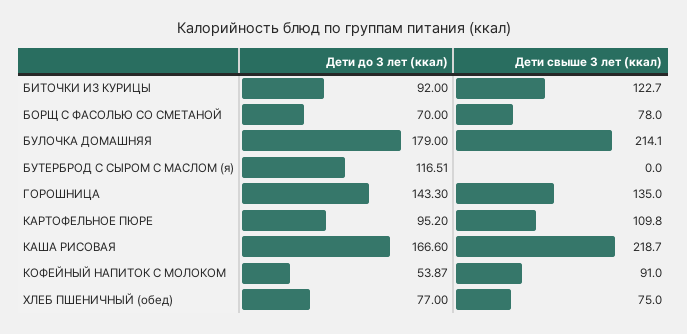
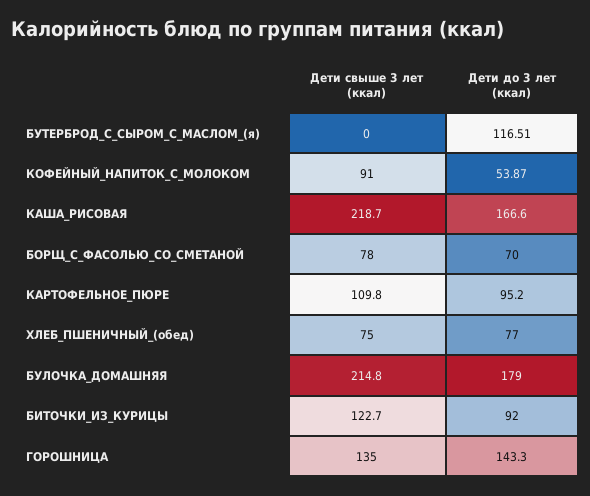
  {
    "Дети до 3 лет (ккал)": {
      "БИТОЧКИ ИЗ КУРИЦЫ": 92,
      "БОРЩ С ФАСОЛЬЮ СО СМЕТАНОЙ": 70,
      "БУЛОЧКА ДОМАШНЯЯ": 179,
      "БУТЕРБРОД С СЫРОМ С МАСЛОМ (я)": 116.51,
      "ГОРОШНИЦА": 143.3,
      "КАРТОФЕЛЬНОЕ ПЮРЕ": 95.2,
      "КАША РИСОВАЯ": 166.6,
      "КОФЕЙНЫЙ НАПИТОК С МОЛОКОМ": 53.87,
      "ХЛЕБ ПШЕНИЧНЫЙ (обед)": 77
    },
    "Дети свыше 3 лет (ккал)": {
      "БИТОЧКИ ИЗ КУРИЦЫ": 122.7,
      "БОРЩ С ФАСОЛЬЮ СО СМЕТАНОЙ": 78,
-     "БУЛОЧКА ДОМАШНЯЯ": 214.1,
+     "БУЛОЧКА ДОМАШНЯЯ": 214.8,
      "БУТЕРБРОД С СЫРОМ С МАСЛОМ (я)": 0,
      "ГОРОШНИЦА": 135,
      "КАРТОФЕЛЬНОЕ ПЮРЕ": 109.8,
      "КАША РИСОВАЯ": 218.7,
      "КОФЕЙНЫЙ НАПИТОК С МОЛОКОМ": 91,
      "ХЛЕБ ПШЕНИЧНЫЙ (обед)": 75
    }
  }

